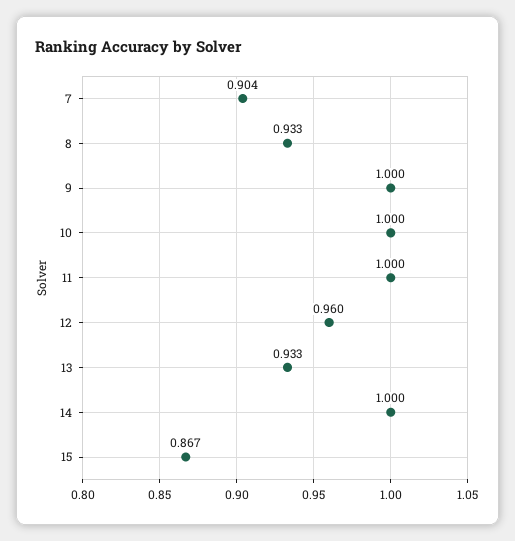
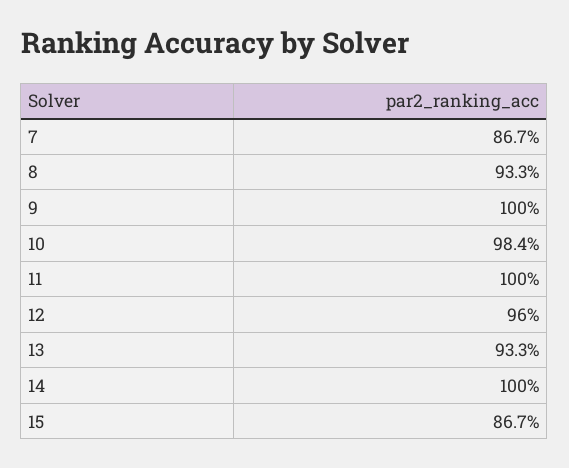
  {
-   "7": 0.904,
+   "7": 0.867,
    "8": 0.933,
    "9": 1,
-   "10": 1,
+   "10": 0.984,
    "11": 1,
    "12": 0.96,
    "13": 0.933,
    "14": 1,
    "15": 0.867
  }

